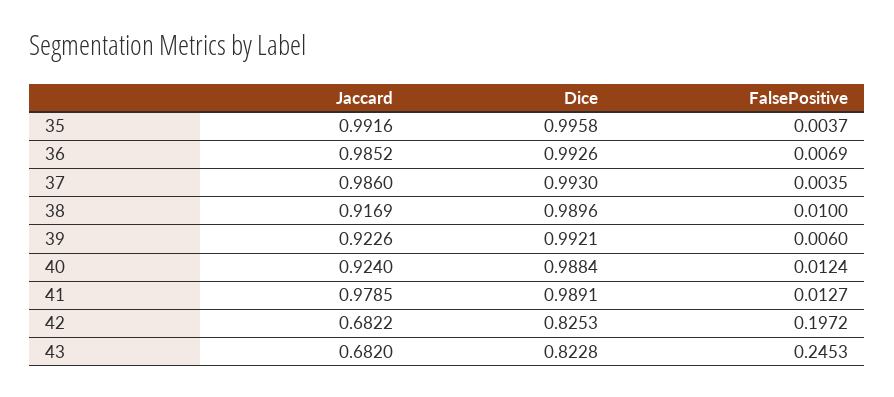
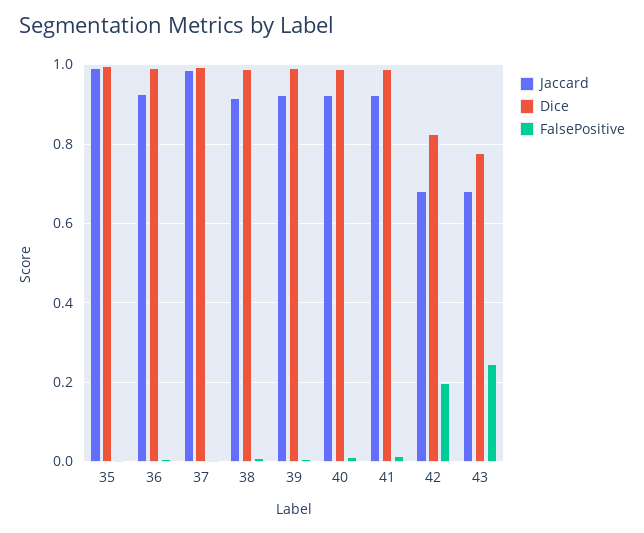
  {
    "Jaccard": {
      "35": 0.9916,
-     "36": 0.9852,
+     "36": 0.92,
      "37": 0.986,
      "38": 0.9169,
      "39": 0.9226,
      "40": 0.924,
-     "41": 0.9785,
+     "41": 0.92,
      "42": 0.6822,
      "43": 0.682
    },
    "Dice": {
      "35": 0.9958,
      "36": 0.9926,
      "37": 0.993,
      "38": 0.9896,
      "39": 0.9921,
      "40": 0.9884,
      "41": 0.9891,
      "42": 0.8253,
-     "43": 0.8228
+     "43": 0.78
    },
    "FalsePositive": {
      "35": 0.0037,
      "36": 0.0069,
      "37": 0.0035,
      "38": 0.01,
      "39": 0.006,
      "40": 0.0124,
      "41": 0.0127,
      "42": 0.1972,
      "43": 0.2453
    }
  }

